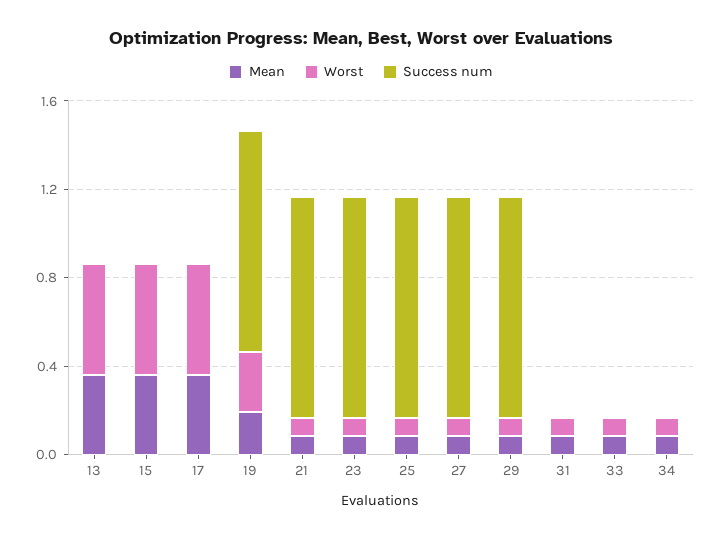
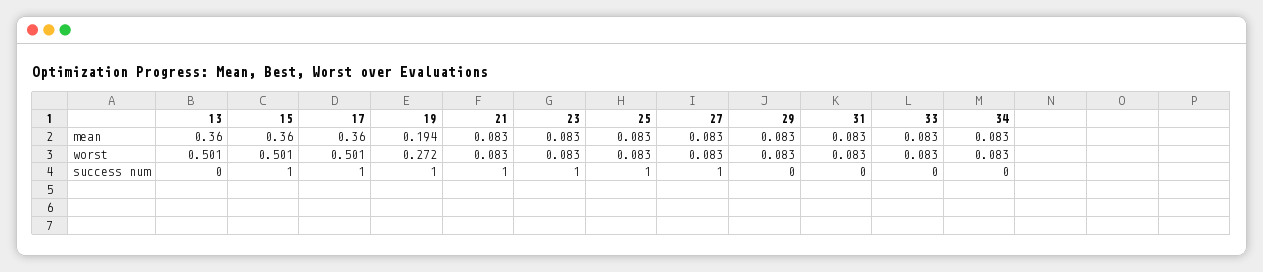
  {
    "Mean": {
      "13": 0.36,
      "15": 0.36,
      "17": 0.36,
      "19": 0.194,
      "21": 0.083,
      "23": 0.083,
      "25": 0.083,
      "27": 0.083,
      "29": 0.083,
      "31": 0.083,
      "33": 0.083,
      "34": 0.083
    },
    "Worst": {
      "13": 0.501,
      "15": 0.501,
      "17": 0.501,
      "19": 0.272,
      "21": 0.083,
      "23": 0.083,
      "25": 0.083,
      "27": 0.083,
      "29": 0.083,
      "31": 0.083,
      "33": 0.083,
      "34": 0.083
    },
    "Success num": {
      "13": 0,
-     "15": 0,
+     "15": 1,
-     "17": 0,
+     "17": 1,
      "19": 1,
      "21": 1,
      "23": 1,
      "25": 1,
      "27": 1,
-     "29": 1,
+     "29": 0,
      "31": 0,
      "33": 0,
      "34": 0
    }
  }

